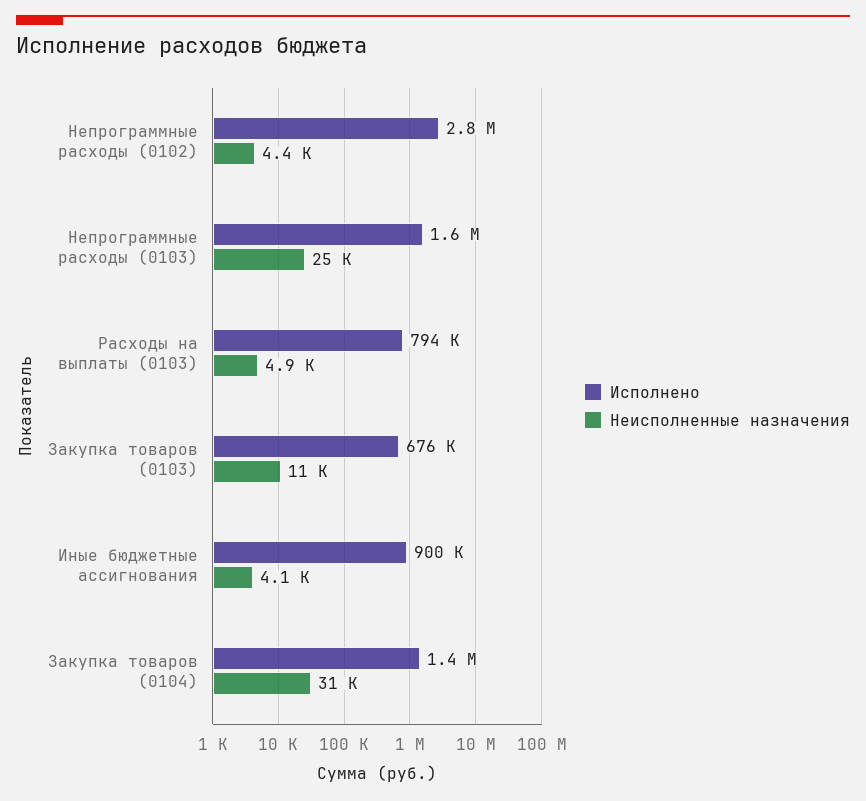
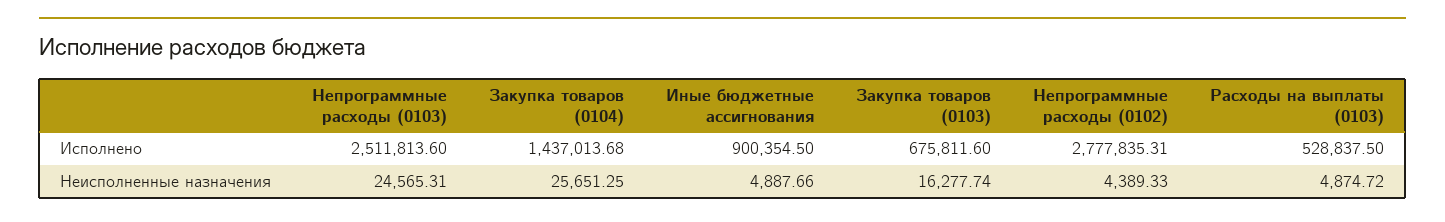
  {
    "Исполнено": {
      "Непрограммные расходы (0102)": 2777835.31,
-     "Непрограммные расходы (0103)": 1600000,
+     "Непрограммные расходы (0103)": 2511813.6,
-     "Расходы на выплаты (0103)": 794000,
+     "Расходы на выплаты (0103)": 528837.5,
      "Закупка товаров (0103)": 675811.6,
      "Иные бюджетные ассигнования": 900354.5,
      "Закупка товаров (0104)": 1437013.68
    },
    "Неисполненные назначения": {
      "Непрограммные расходы (0102)": 4389.33,
      "Непрограммные расходы (0103)": 24565.31,
      "Расходы на выплаты (0103)": 4874.72,
-     "Закупка товаров (0103)": 11000,
+     "Закупка товаров (0103)": 16277.74,
-     "Иные бюджетные ассигнования": 4100,
+     "Иные бюджетные ассигнования": 4887.66,
-     "Закупка товаров (0104)": 31000
+     "Закупка товаров (0104)": 25651.25
    }
  }

